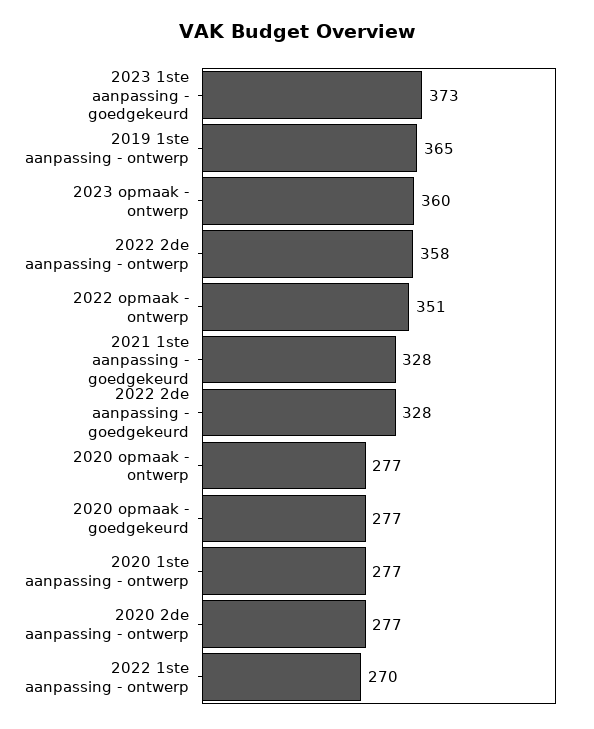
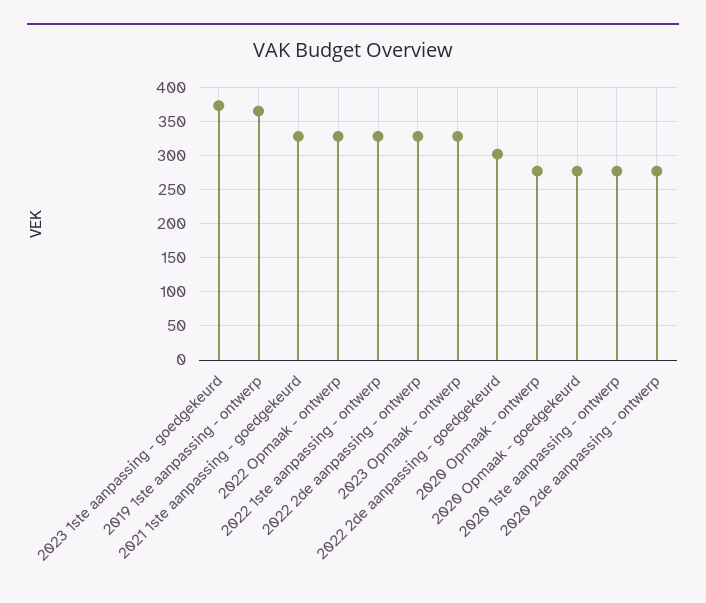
  {
    "2023 1ste aanpassing - goedgekeurd": 373,
    "2019 1ste aanpassing - ontwerp": 365,
-   "2023 opmaak - ontwerp": 360,
+   "2023 opmaak - ontwerp": 330,
-   "2022 2de aanpassing - ontwerp": 358,
+   "2022 2de aanpassing - ontwerp": 330,
-   "2022 opmaak - ontwerp": 351,
+   "2022 opmaak - ontwerp": 330,
    "2021 1ste aanpassing - goedgekeurd": 328,
-   "2022 2de aanpassing - goedgekeurd": 328,
+   "2022 2de aanpassing - goedgekeurd": 300,
    "2020 opmaak - ontwerp": 277,
    "2020 opmaak - goedgekeurd": 277,
    "2020 1ste aanpassing - ontwerp": 277,
    "2020 2de aanpassing - ontwerp": 277,
-   "2022 1ste aanpassing - ontwerp": 270
+   "2022 1ste aanpassing - ontwerp": 330
  }

